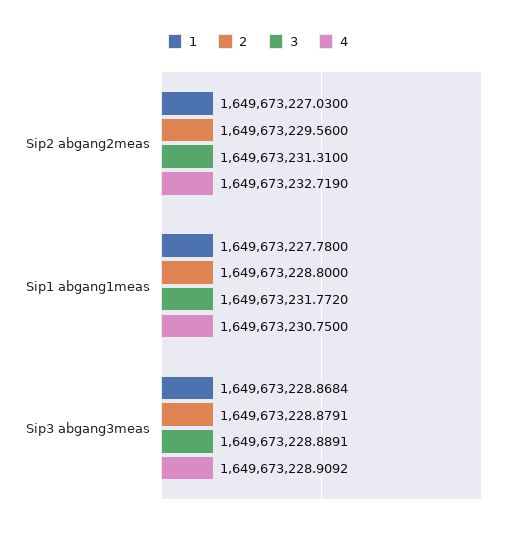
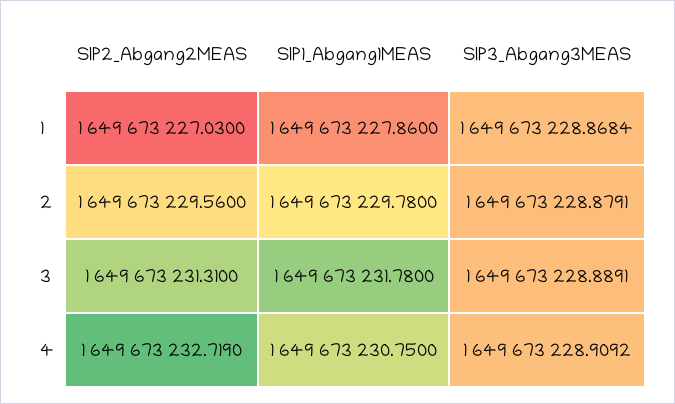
  {
    "1": {
      "Sip2 abgang2meas": 1649673227.03,
-     "Sip1 abgang1meas": 1649673227.78,
+     "Sip1 abgang1meas": 1649673227.86,
      "Sip3 abgang3meas": 1649673228.8684
    },
    "2": {
      "Sip2 abgang2meas": 1649673229.56,
-     "Sip1 abgang1meas": 1649673228.8,
+     "Sip1 abgang1meas": 1649673229.78,
      "Sip3 abgang3meas": 1649673228.8791
    },
    "3": {
      "Sip2 abgang2meas": 1649673231.31,
-     "Sip1 abgang1meas": 1649673231.772,
+     "Sip1 abgang1meas": 1649673231.78,
      "Sip3 abgang3meas": 1649673228.8891
    },
    "4": {
      "Sip2 abgang2meas": 1649673232.719,
      "Sip1 abgang1meas": 1649673230.75,
      "Sip3 abgang3meas": 1649673228.9092
    }
  }

